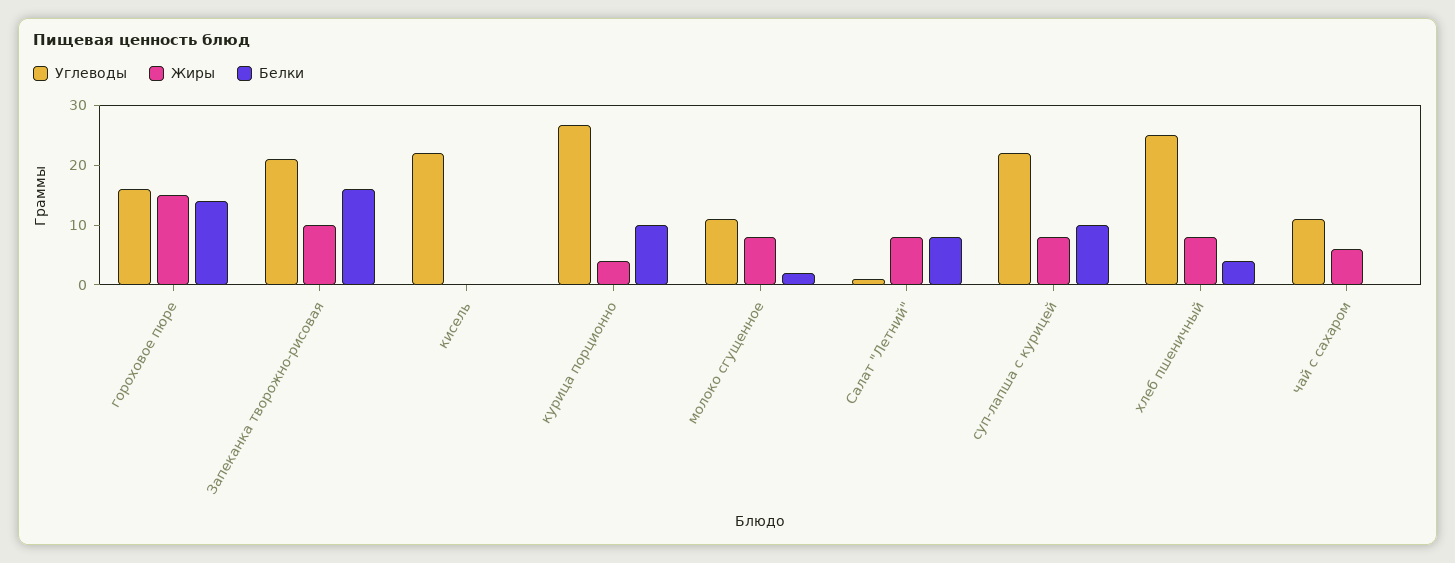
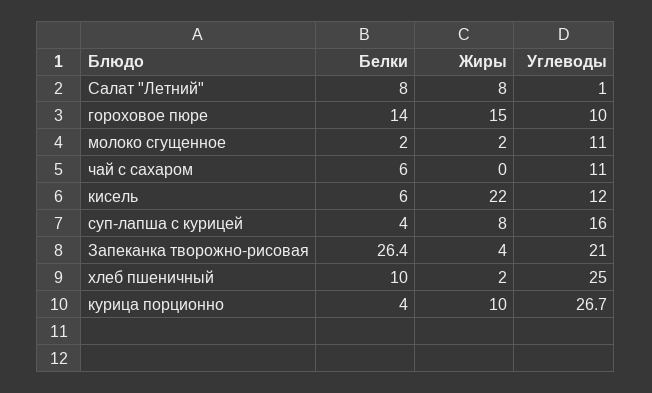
  {
    "Углеводы": {
-     "гороховое пюре": 16,
+     "гороховое пюре": 10,
      "Запеканка творожно-рисовая": 21,
-     "кисель": 22,
+     "кисель": 12,
      "курица порционно": 26.7,
      "молоко сгущенное": 11,
      "Салат \"Летний\"": 1,
-     "суп-лапша с курицей": 22,
+     "суп-лапша с курицей": 16,
      "хлеб пшеничный": 25,
      "чай с сахаром": 11
    },
    "Жиры": {
      "гороховое пюре": 15,
-     "Запеканка творожно-рисовая": 10,
+     "Запеканка творожно-рисовая": 4,
-     "кисель": 0,
+     "кисель": 22,
-     "курица порционно": 4,
+     "курица порционно": 10,
-     "молоко сгущенное": 8,
+     "молоко сгущенное": 2,
      "Салат \"Летний\"": 8,
      "суп-лапша с курицей": 8,
-     "хлеб пшеничный": 8,
+     "хлеб пшеничный": 2,
-     "чай с сахаром": 6
+     "чай с сахаром": 0
    },
    "Белки": {
      "гороховое пюре": 14,
-     "Запеканка творожно-рисовая": 16,
+     "Запеканка творожно-рисовая": 26.4,
-     "кисель": 0,
+     "кисель": 6,
-     "курица порционно": 10,
+     "курица порционно": 4,
      "молоко сгущенное": 2,
      "Салат \"Летний\"": 8,
-     "суп-лапша с курицей": 10,
+     "суп-лапша с курицей": 4,
-     "хлеб пшеничный": 4,
+     "хлеб пшеничный": 10,
-     "чай с сахаром": 0
+     "чай с сахаром": 6
    }
  }

